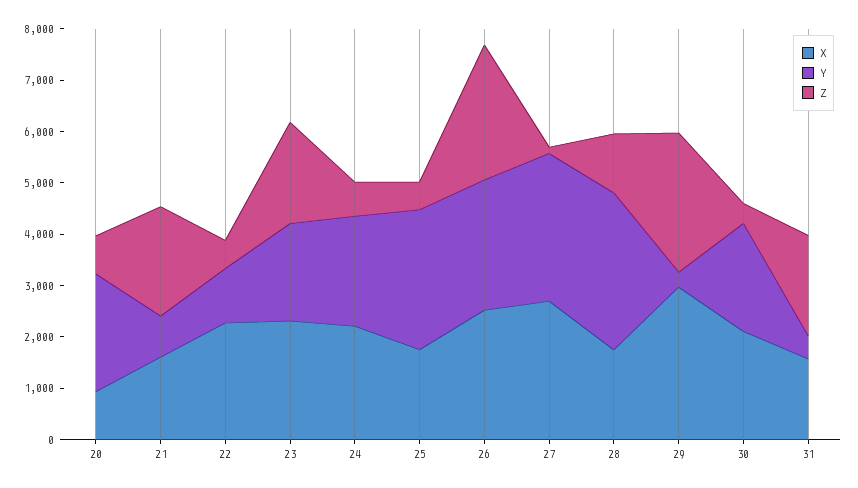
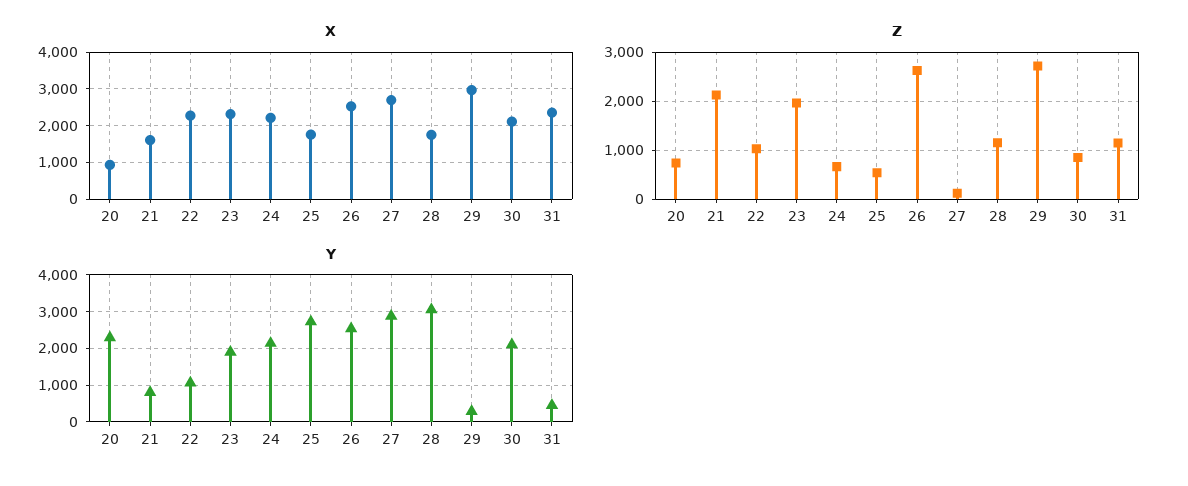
  {
    "X": {
      "20": 1000,
      "21": 1600,
      "22": 2200,
      "23": 2400,
      "24": 2200,
      "25": 1800,
      "26": 2600,
      "27": 2600,
      "28": 1800,
      "29": 3000,
      "30": 2200,
-     "31": 1600
+     "31": 2400
    },
    "Y": {
      "20": 2200,
      "21": 800,
      "22": 1000,
      "23": 1800,
      "24": 2200,
      "25": 2800,
      "26": 2600,
      "27": 2800,
      "28": 3000,
      "29": 200,
      "30": 2200,
      "31": 400
    },
    "Z": {
      "20": 800,
      "21": 2200,
-     "22": 600,
+     "22": 1000,
      "23": 2000,
      "24": 600,
      "25": 600,
      "26": 2600,
      "27": 200,
      "28": 1200,
      "29": 2800,
-     "30": 400,
+     "30": 800,
-     "31": 2000
+     "31": 1200
    }
  }

